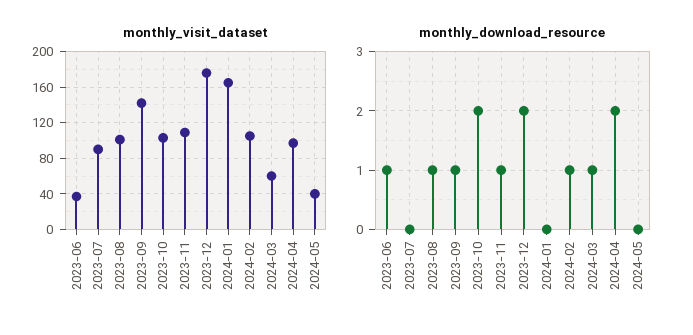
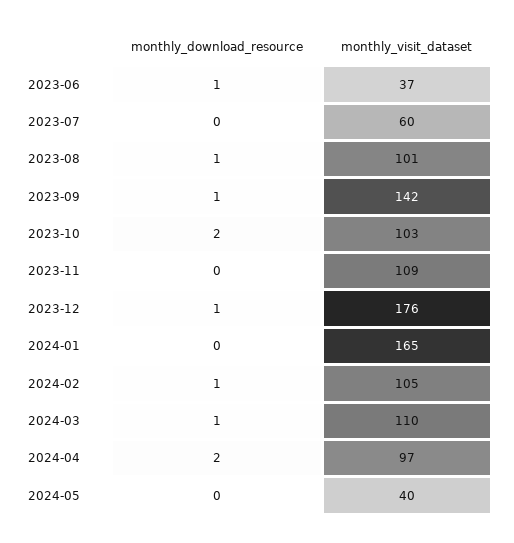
  {
    "monthly_visit_dataset": {
      "2023-06": 37,
-     "2023-07": 90,
+     "2023-07": 60,
      "2023-08": 101,
      "2023-09": 142,
      "2023-10": 103,
      "2023-11": 109,
      "2023-12": 176,
      "2024-01": 165,
      "2024-02": 105,
-     "2024-03": 60,
+     "2024-03": 110,
      "2024-04": 97,
      "2024-05": 40
    },
    "monthly_download_resource": {
      "2023-06": 1,
      "2023-07": 0,
      "2023-08": 1,
      "2023-09": 1,
      "2023-10": 2,
-     "2023-11": 1,
+     "2023-11": 0,
-     "2023-12": 2,
+     "2023-12": 1,
      "2024-01": 0,
      "2024-02": 1,
      "2024-03": 1,
      "2024-04": 2,
      "2024-05": 0
    }
  }

